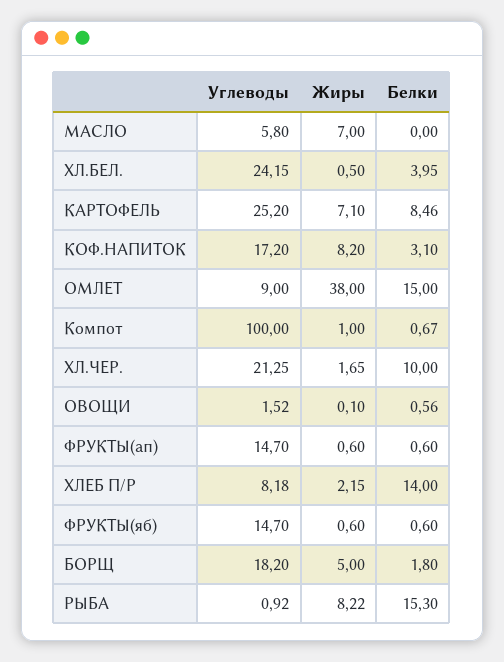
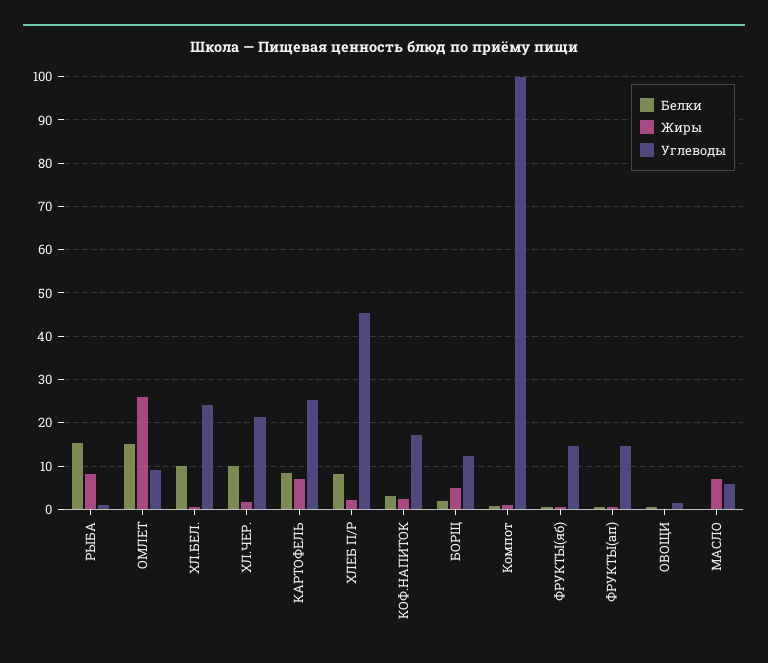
  {
    "Углеводы": {
      "МАСЛО": 5.8,
      "ХЛ.БЕЛ.": 24.15,
      "КАРТОФЕЛЬ": 25.2,
      "КОФ.НАПИТОК": 17.2,
      "ОМЛЕТ": 9,
      "Компот": 100,
      "ХЛ.ЧЕР.": 21.25,
      "ОВОЩИ": 1.52,
      "ФРУКТЫ(ап)": 14.7,
-     "ХЛЕБ П/Р": 8.18,
+     "ХЛЕБ П/Р": 46,
      "ФРУКТЫ(яб)": 14.7,
-     "БОРЩ": 18.2,
+     "БОРЩ": 12,
      "РЫБА": 0.92
    },
    "Жиры": {
      "МАСЛО": 7,
      "ХЛ.БЕЛ.": 0.5,
      "КАРТОФЕЛЬ": 7.1,
-     "КОФ.НАПИТОК": 8.2,
+     "КОФ.НАПИТОК": 2,
-     "ОМЛЕТ": 38,
+     "ОМЛЕТ": 26,
      "Компот": 1,
      "ХЛ.ЧЕР.": 1.65,
      "ОВОЩИ": 0.1,
      "ФРУКТЫ(ап)": 0.6,
      "ХЛЕБ П/Р": 2.15,
      "ФРУКТЫ(яб)": 0.6,
      "БОРЩ": 5,
      "РЫБА": 8.22
    },
    "Белки": {
      "МАСЛО": 0,
-     "ХЛ.БЕЛ.": 3.95,
+     "ХЛ.БЕЛ.": 10,
      "КАРТОФЕЛЬ": 8.46,
      "КОФ.НАПИТОК": 3.1,
      "ОМЛЕТ": 15,
      "Компот": 0.67,
      "ХЛ.ЧЕР.": 10,
      "ОВОЩИ": 0.56,
      "ФРУКТЫ(ап)": 0.6,
-     "ХЛЕБ П/Р": 14,
+     "ХЛЕБ П/Р": 8,
      "ФРУКТЫ(яб)": 0.6,
      "БОРЩ": 1.8,
      "РЫБА": 15.3
    }
  }

